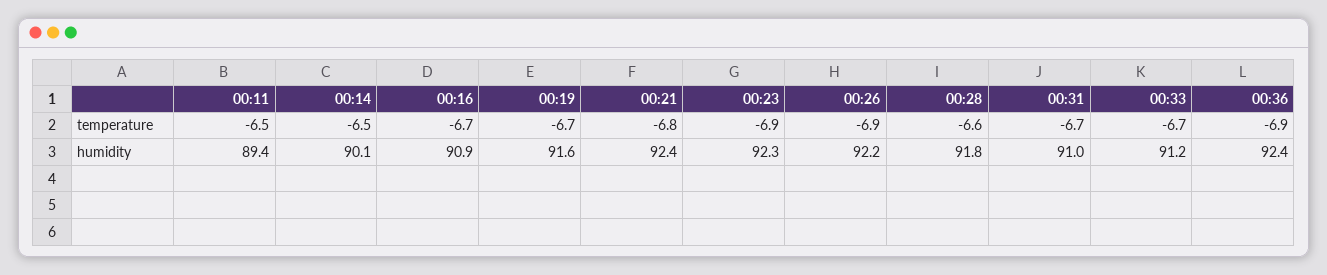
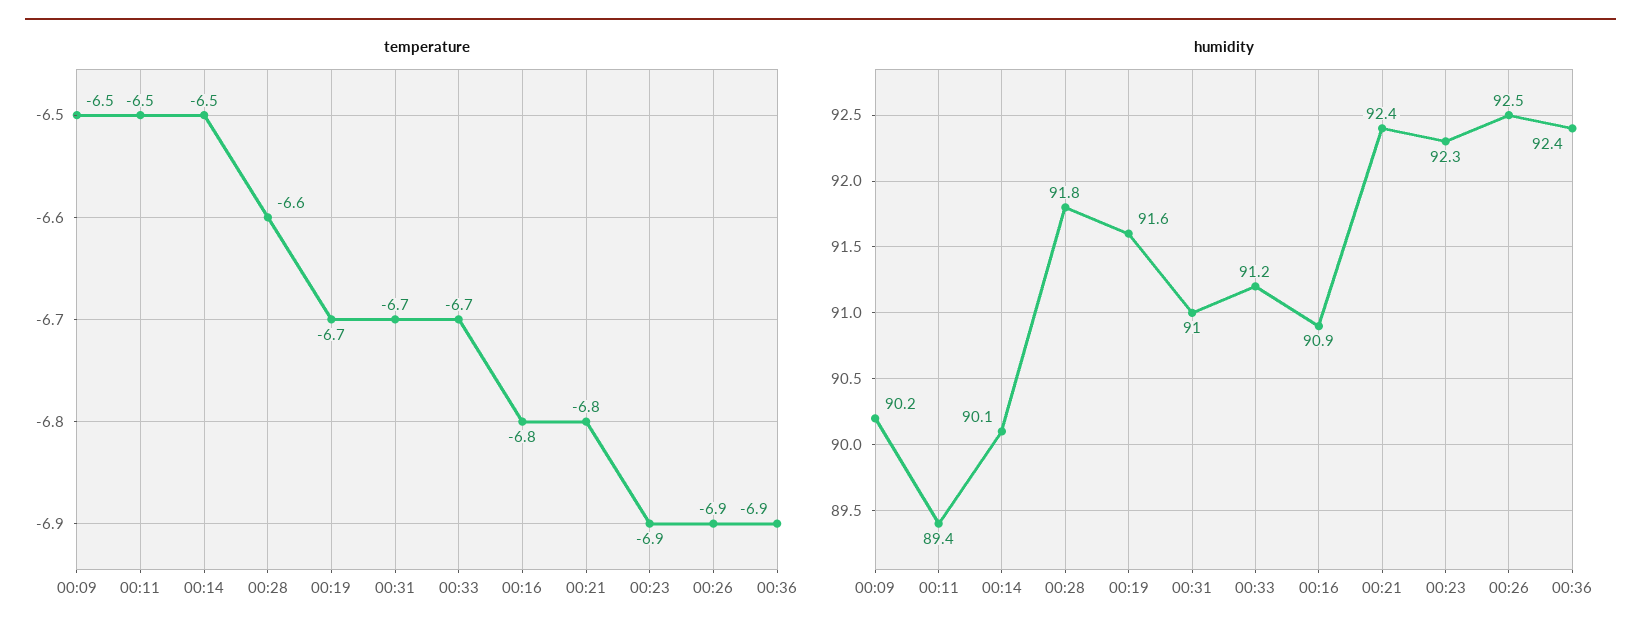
  {
    "temperature": {
      "00:11": -6.5,
      "00:14": -6.5,
-     "00:16": -6.7,
+     "00:16": -6.8,
      "00:19": -6.7,
      "00:21": -6.8,
      "00:23": -6.9,
      "00:26": -6.9,
      "00:28": -6.6,
      "00:31": -6.7,
      "00:33": -6.7,
-     "00:36": -6.9
+     "00:36": -6.9,
+     "00:09": -6.5
    },
    "humidity": {
      "00:11": 89.4,
      "00:14": 90.1,
      "00:16": 90.9,
      "00:19": 91.6,
      "00:21": 92.4,
      "00:23": 92.3,
-     "00:26": 92.2,
+     "00:26": 92.5,
      "00:28": 91.8,
      "00:31": 91,
      "00:33": 91.2,
-     "00:36": 92.4
+     "00:36": 92.4,
+     "00:09": 90.2
    }
  }

